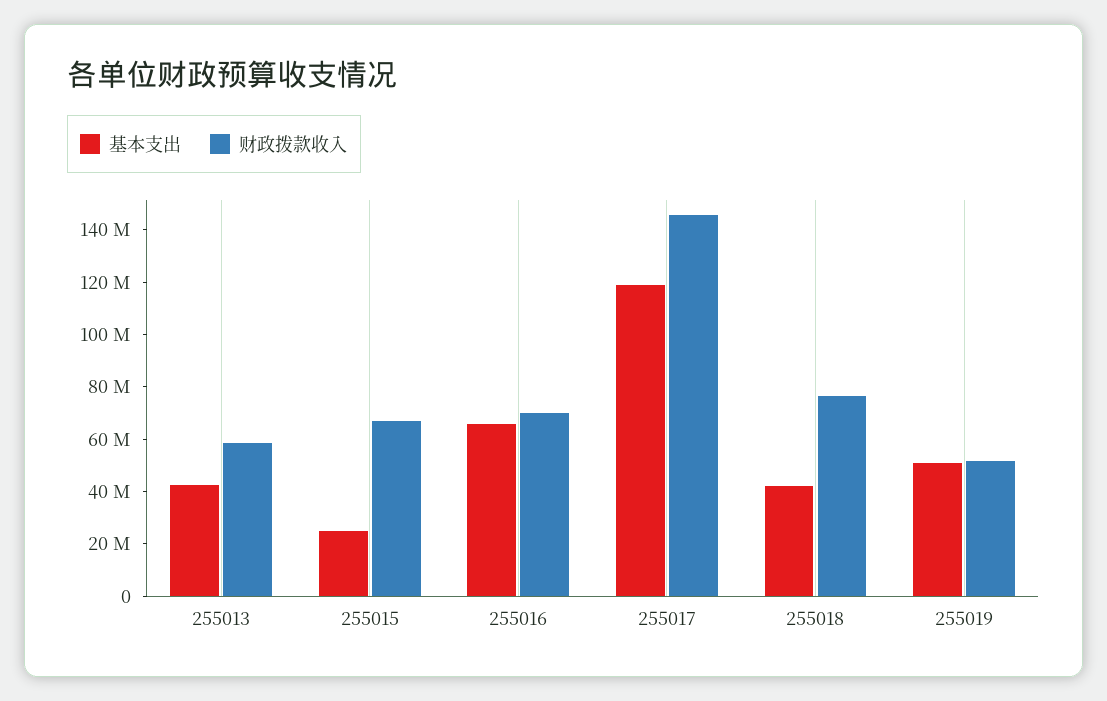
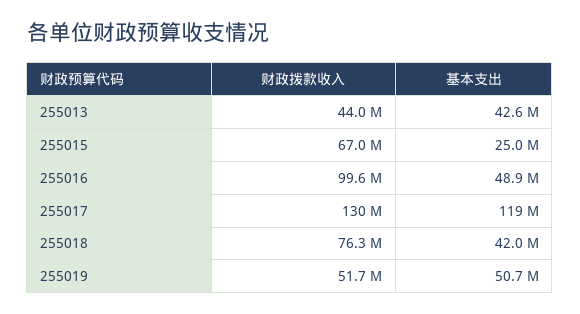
  {
    "基本支出": {
      "255013": 42600000,
      "255015": 25000000,
-     "255016": 65000000,
+     "255016": 48900000,
      "255017": 119000000,
      "255018": 42000000,
      "255019": 50700000
    },
    "财政拨款收入": {
-     "255013": 60000000,
+     "255013": 44000000,
      "255015": 67000000,
-     "255016": 70000000,
+     "255016": 99600000,
-     "255017": 145000000,
+     "255017": 130000000,
      "255018": 76300000,
      "255019": 51700000
    }
  }

